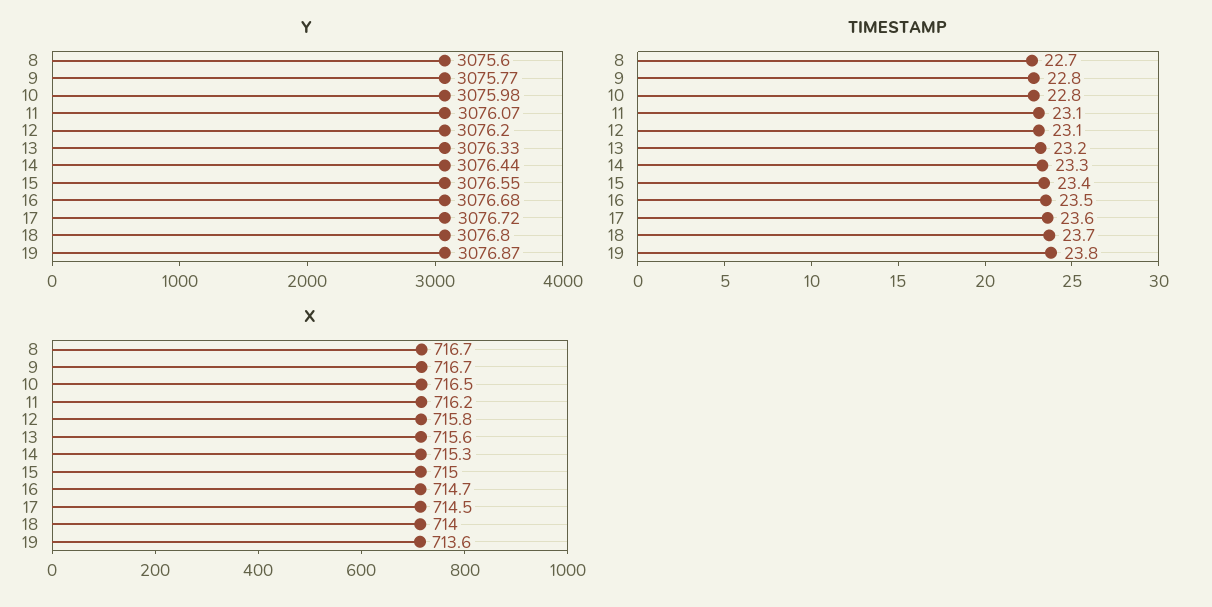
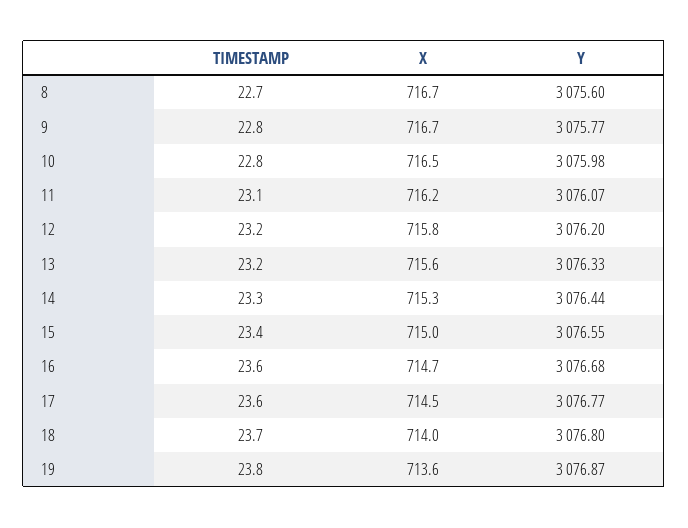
  {
    "Y": {
      "8": 3075.6,
      "9": 3075.77,
      "10": 3075.98,
      "11": 3076.07,
      "12": 3076.2,
      "13": 3076.33,
      "14": 3076.44,
      "15": 3076.55,
      "16": 3076.68,
-     "17": 3076.72,
+     "17": 3076.77,
      "18": 3076.8,
      "19": 3076.87
    },
    "TIMESTAMP": {
      "8": 22.7,
      "9": 22.8,
      "10": 22.8,
      "11": 23.1,
-     "12": 23.1,
+     "12": 23.2,
      "13": 23.2,
      "14": 23.3,
      "15": 23.4,
-     "16": 23.5,
+     "16": 23.6,
      "17": 23.6,
      "18": 23.7,
      "19": 23.8
    },
    "X": {
      "8": 716.7,
      "9": 716.7,
      "10": 716.5,
      "11": 716.2,
      "12": 715.8,
      "13": 715.6,
      "14": 715.3,
      "15": 715,
      "16": 714.7,
      "17": 714.5,
      "18": 714,
      "19": 713.6
    }
  }

